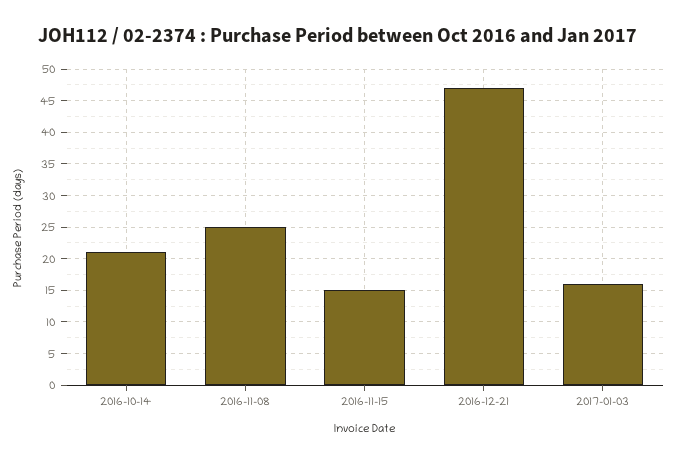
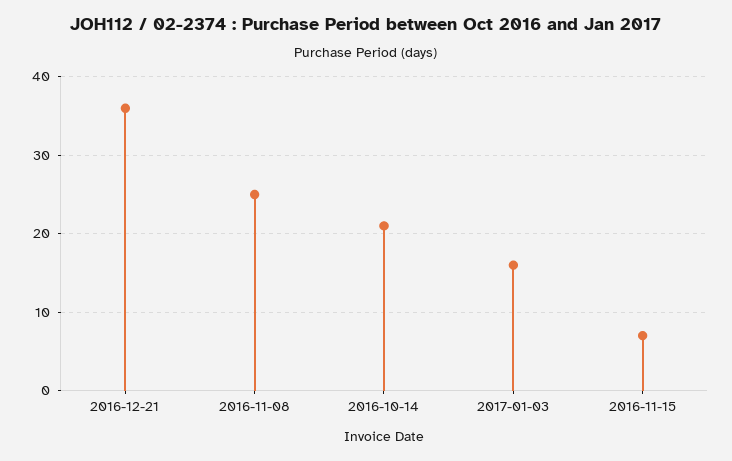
  {
    "2016-10-14": 21,
    "2016-11-08": 25,
-   "2016-11-15": 15,
+   "2016-11-15": 7,
-   "2016-12-21": 47,
+   "2016-12-21": 36,
    "2017-01-03": 16
  }

